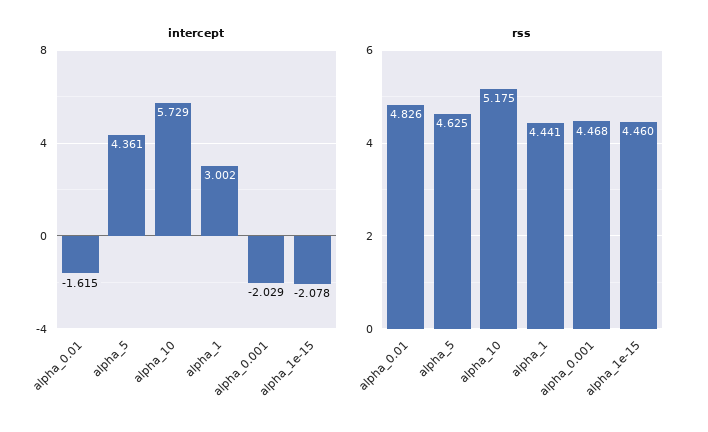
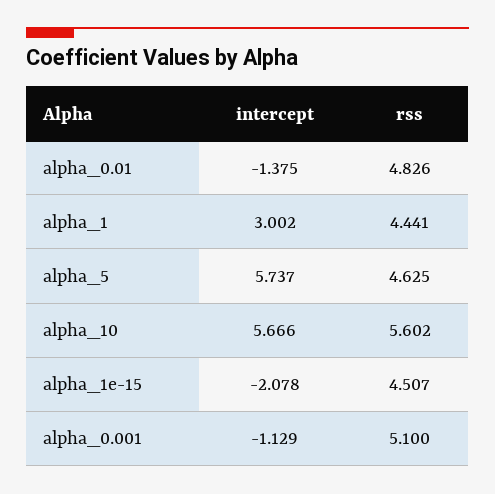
  {
    "intercept": {
-     "alpha_0.01": -1.615,
+     "alpha_0.01": -1.375,
-     "alpha_5": 4.361,
+     "alpha_5": 5.737,
-     "alpha_10": 5.729,
+     "alpha_10": 5.666,
      "alpha_1": 3.002,
-     "alpha_0.001": -2.029,
+     "alpha_0.001": -1.129,
      "alpha_1e-15": -2.078
    },
    "rss": {
      "alpha_0.01": 4.826,
      "alpha_5": 4.625,
-     "alpha_10": 5.175,
+     "alpha_10": 5.602,
      "alpha_1": 4.441,
-     "alpha_0.001": 4.468,
+     "alpha_0.001": 5.1,
-     "alpha_1e-15": 4.46
+     "alpha_1e-15": 4.507
    }
  }

